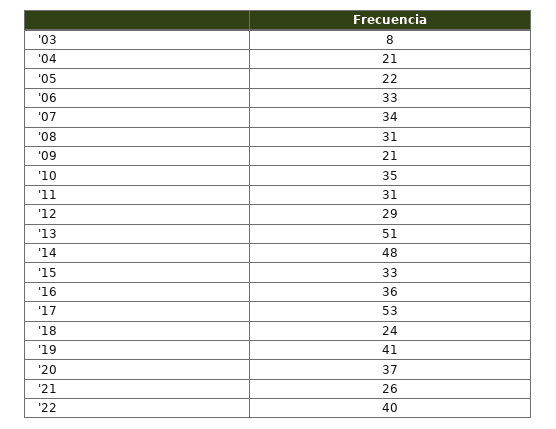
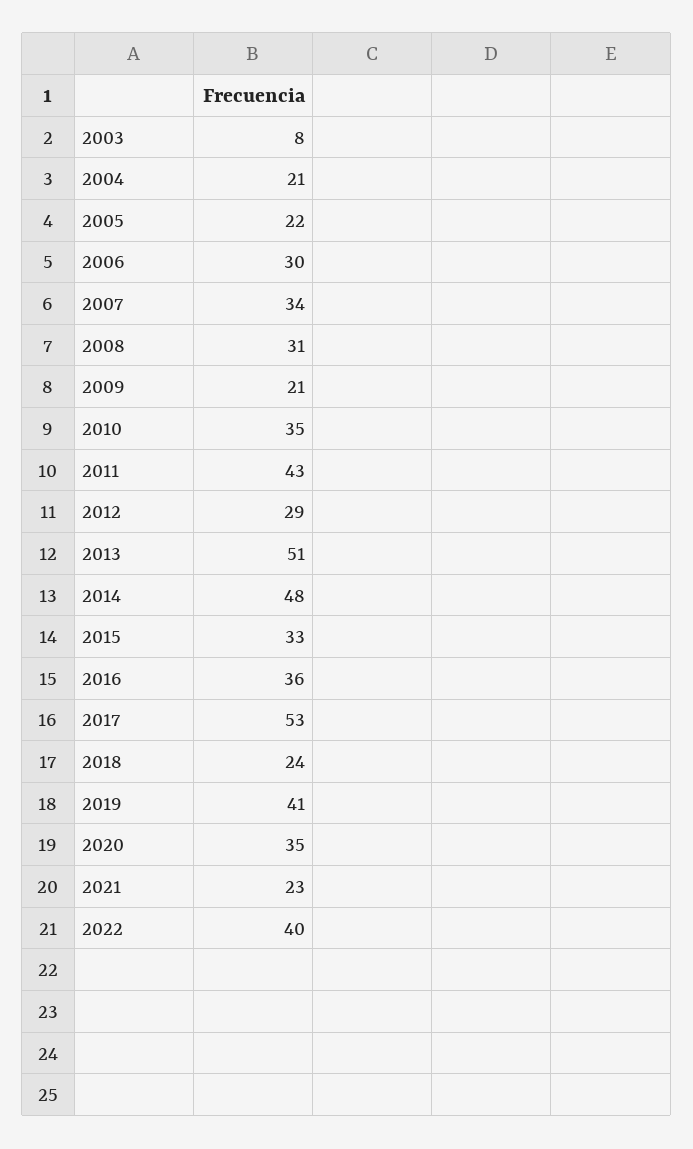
  {
    "'03": 8,
    "'04": 21,
    "'05": 22,
-   "'06": 33,
+   "'06": 30,
    "'07": 34,
    "'08": 31,
    "'09": 21,
    "'10": 35,
-   "'11": 31,
+   "'11": 43,
    "'12": 29,
    "'13": 51,
    "'14": 48,
    "'15": 33,
    "'16": 36,
    "'17": 53,
    "'18": 24,
    "'19": 41,
-   "'20": 37,
+   "'20": 35,
-   "'21": 26,
+   "'21": 23,
    "'22": 40
  }

